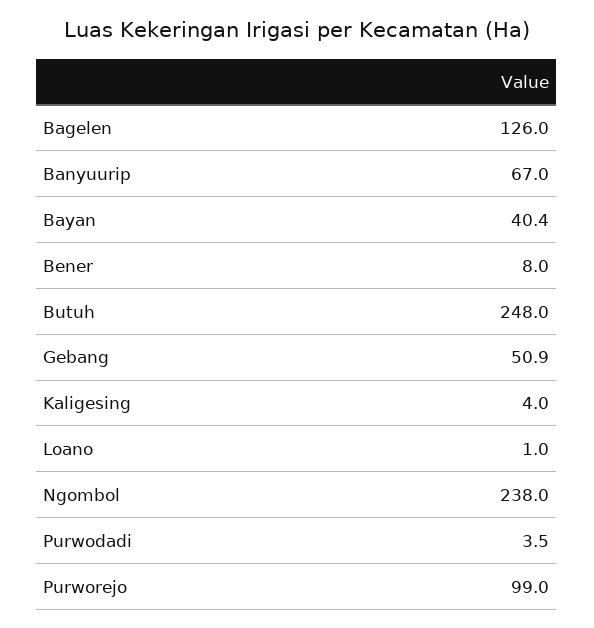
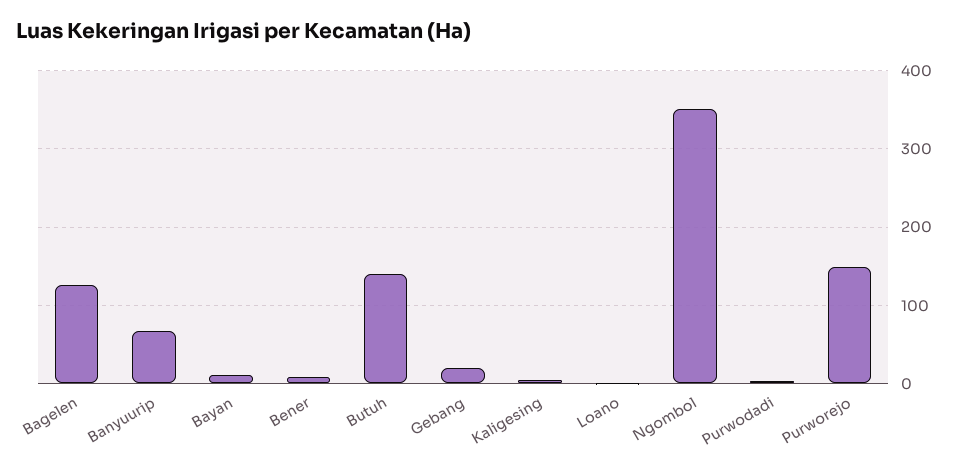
  {
    "Bagelen": 126,
    "Banyuurip": 67,
-   "Bayan": 40.4,
+   "Bayan": 10,
    "Bener": 8,
-   "Butuh": 248,
+   "Butuh": 140,
-   "Gebang": 50.9,
+   "Gebang": 20,
    "Kaligesing": 4,
    "Loano": 1,
-   "Ngombol": 238,
+   "Ngombol": 350,
    "Purwodadi": 3.5,
-   "Purworejo": 99
+   "Purworejo": 150
  }

